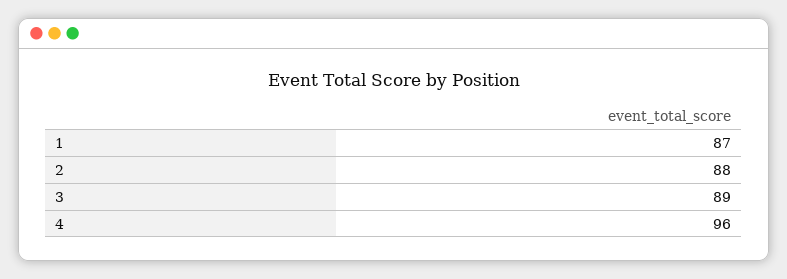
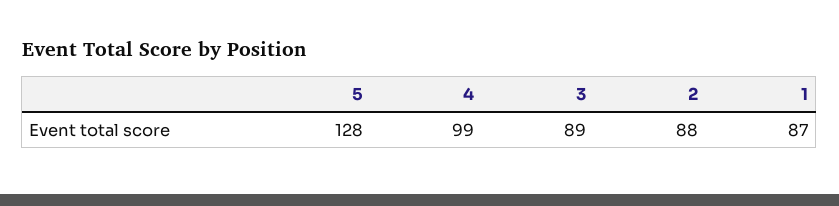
  {
    "1": 87,
    "2": 88,
    "3": 89,
-   "4": 96
+   "4": 99,
+   "5": 128
  }

